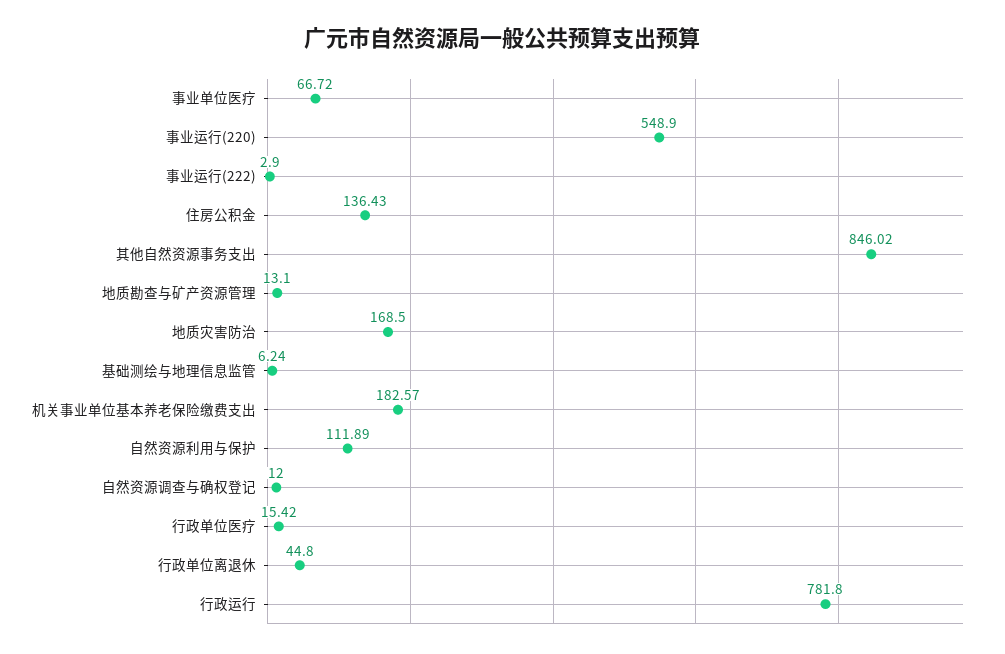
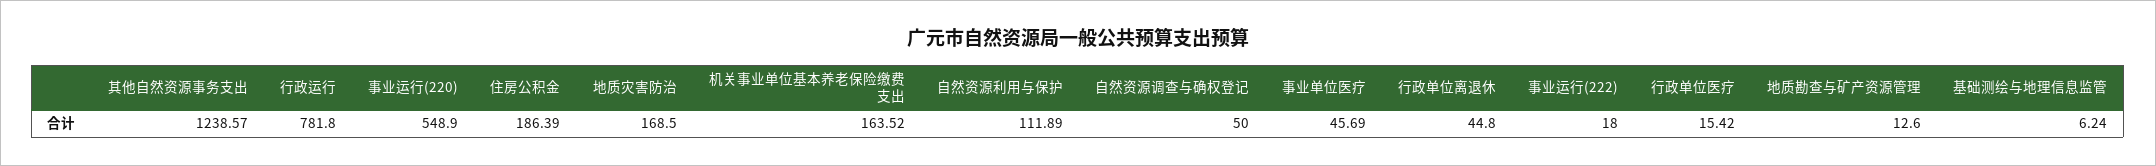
  {
-   "事业单位医疗": 66.72,
+   "事业单位医疗": 45.69,
    "事业运行(220)": 548.9,
-   "事业运行(222)": 2.9,
+   "事业运行(222)": 18,
-   "住房公积金": 136.43,
+   "住房公积金": 186.39,
-   "其他自然资源事务支出": 846.02,
+   "其他自然资源事务支出": 1238.57,
-   "地质勘查与矿产资源管理": 13.1,
+   "地质勘查与矿产资源管理": 12.6,
    "地质灾害防治": 168.5,
    "基础测绘与地理信息监管": 6.24,
-   "机关事业单位基本养老保险缴费支出": 182.57,
+   "机关事业单位基本养老保险缴费支出": 163.52,
    "自然资源利用与保护": 111.89,
-   "自然资源调查与确权登记": 12,
+   "自然资源调查与确权登记": 50,
    "行政单位医疗": 15.42,
    "行政单位离退休": 44.8,
    "行政运行": 781.8
  }

